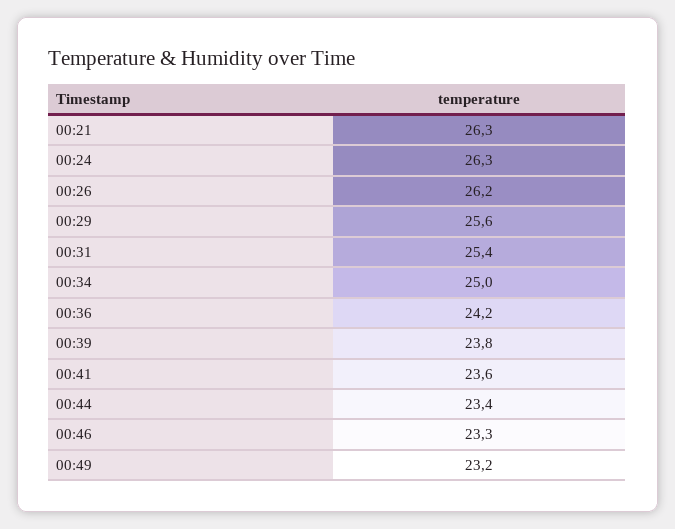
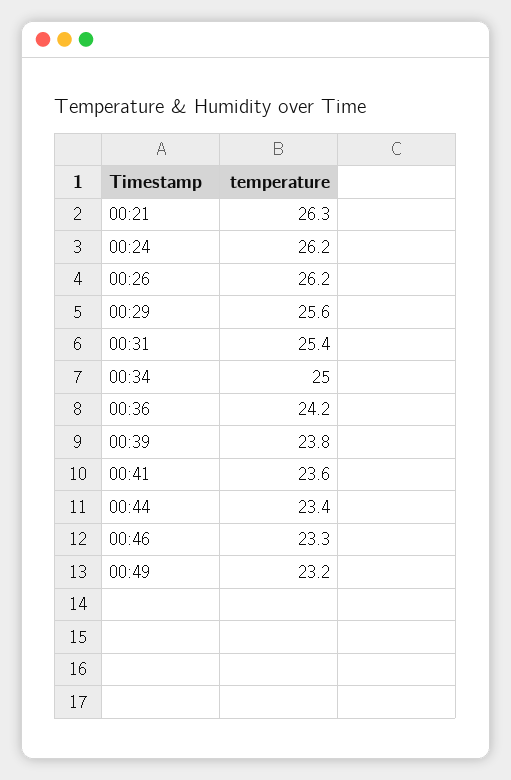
  {
    "00:21": 26.3,
-   "00:24": 26.3,
+   "00:24": 26.2,
    "00:26": 26.2,
    "00:29": 25.6,
    "00:31": 25.4,
    "00:34": 25,
    "00:36": 24.2,
    "00:39": 23.8,
    "00:41": 23.6,
    "00:44": 23.4,
    "00:46": 23.3,
    "00:49": 23.2
  }

